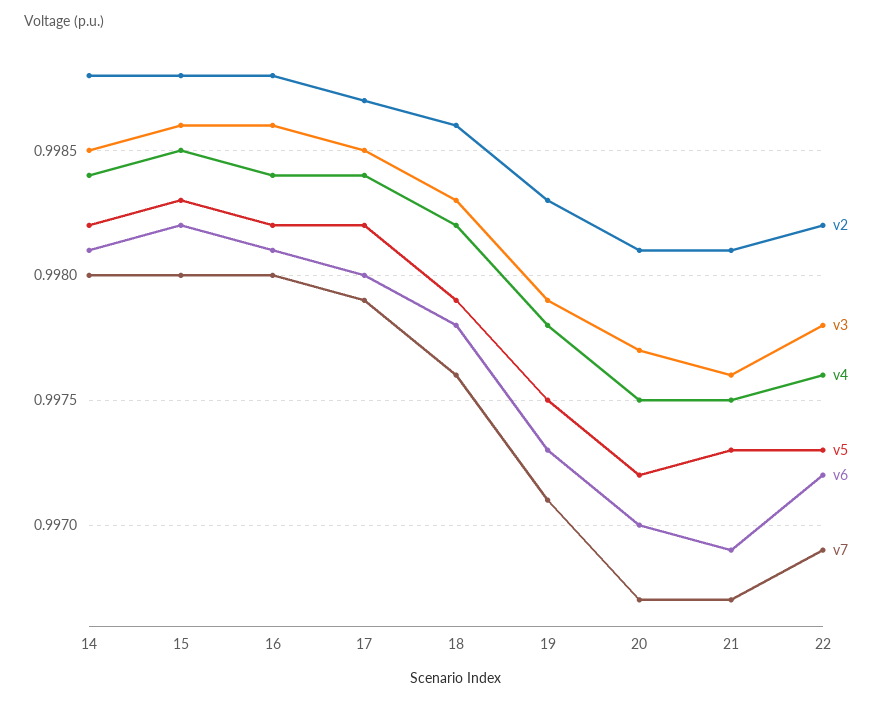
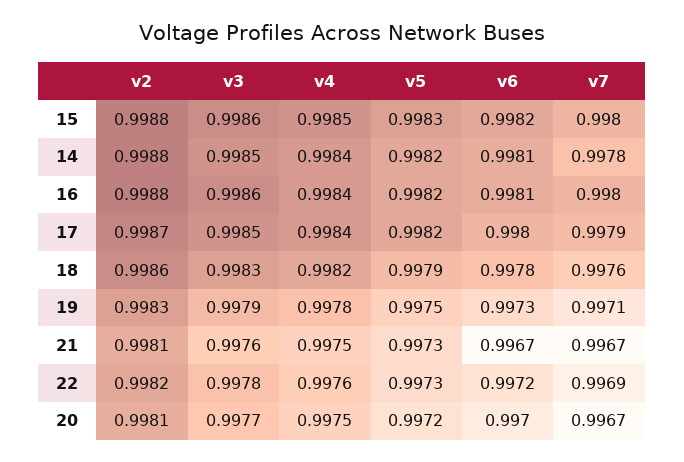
  {
    "v2": {
      "14": 0.9988,
      "15": 0.9988,
      "16": 0.9988,
      "17": 0.9987,
      "18": 0.9986,
      "19": 0.9983,
      "20": 0.9981,
      "21": 0.9981,
      "22": 0.9982
    },
    "v3": {
      "14": 0.9985,
      "15": 0.9986,
      "16": 0.9986,
      "17": 0.9985,
      "18": 0.9983,
      "19": 0.9979,
      "20": 0.9977,
      "21": 0.9976,
      "22": 0.9978
    },
    "v4": {
      "14": 0.9984,
      "15": 0.9985,
      "16": 0.9984,
      "17": 0.9984,
      "18": 0.9982,
      "19": 0.9978,
      "20": 0.9975,
      "21": 0.9975,
      "22": 0.9976
    },
    "v5": {
      "14": 0.9982,
      "15": 0.9983,
      "16": 0.9982,
      "17": 0.9982,
      "18": 0.9979,
      "19": 0.9975,
      "20": 0.9972,
      "21": 0.9973,
      "22": 0.9973
    },
    "v6": {
      "14": 0.9981,
      "15": 0.9982,
      "16": 0.9981,
      "17": 0.998,
      "18": 0.9978,
      "19": 0.9973,
      "20": 0.997,
-     "21": 0.9969,
+     "21": 0.9967,
      "22": 0.9972
    },
    "v7": {
-     "14": 0.998,
+     "14": 0.9978,
      "15": 0.998,
      "16": 0.998,
      "17": 0.9979,
      "18": 0.9976,
      "19": 0.9971,
      "20": 0.9967,
      "21": 0.9967,
      "22": 0.9969
    }
  }

